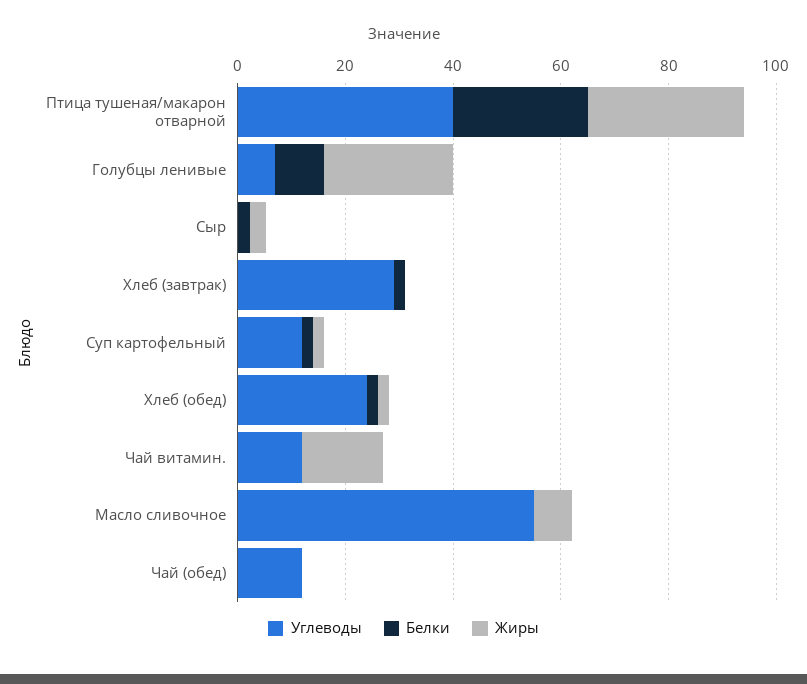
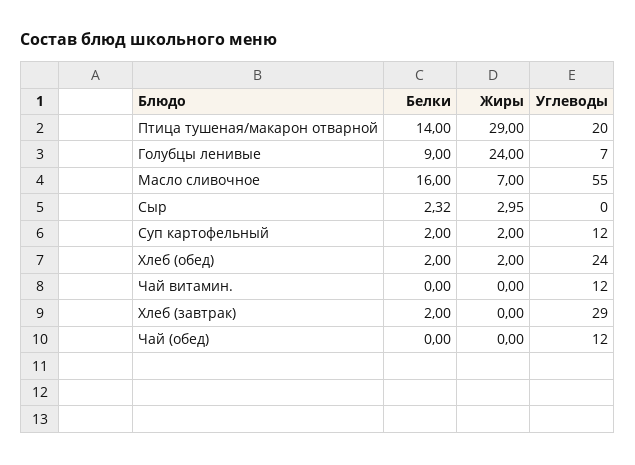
  {
    "Углеводы": {
-     "Птица тушеная/макарон отварной": 40,
+     "Птица тушеная/макарон отварной": 20,
      "Голубцы ленивые": 7,
      "Сыр": 0,
      "Хлеб (завтрак)": 29,
      "Суп картофельный": 12,
      "Хлеб (обед)": 24,
      "Чай витамин.": 12,
      "Масло сливочное": 55,
      "Чай (обед)": 12
    },
    "Белки": {
-     "Птица тушеная/макарон отварной": 25,
+     "Птица тушеная/макарон отварной": 14,
      "Голубцы ленивые": 9,
      "Сыр": 2.32,
      "Хлеб (завтрак)": 2,
      "Суп картофельный": 2,
      "Хлеб (обед)": 2,
      "Чай витамин.": 0,
-     "Масло сливочное": 0,
+     "Масло сливочное": 16,
      "Чай (обед)": 0
    },
    "Жиры": {
      "Птица тушеная/макарон отварной": 29,
      "Голубцы ленивые": 24,
      "Сыр": 2.95,
      "Хлеб (завтрак)": 0,
      "Суп картофельный": 2,
      "Хлеб (обед)": 2,
-     "Чай витамин.": 15,
+     "Чай витамин.": 0,
      "Масло сливочное": 7,
      "Чай (обед)": 0
    }
  }

